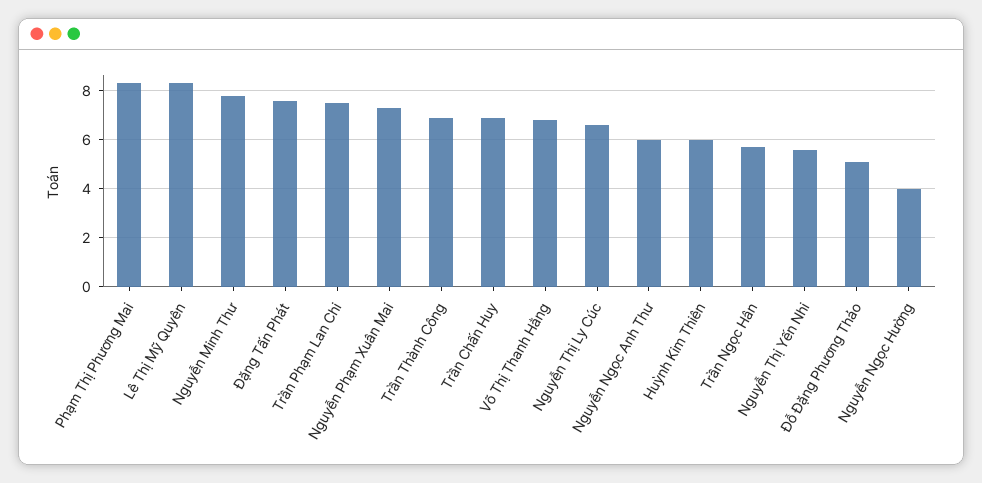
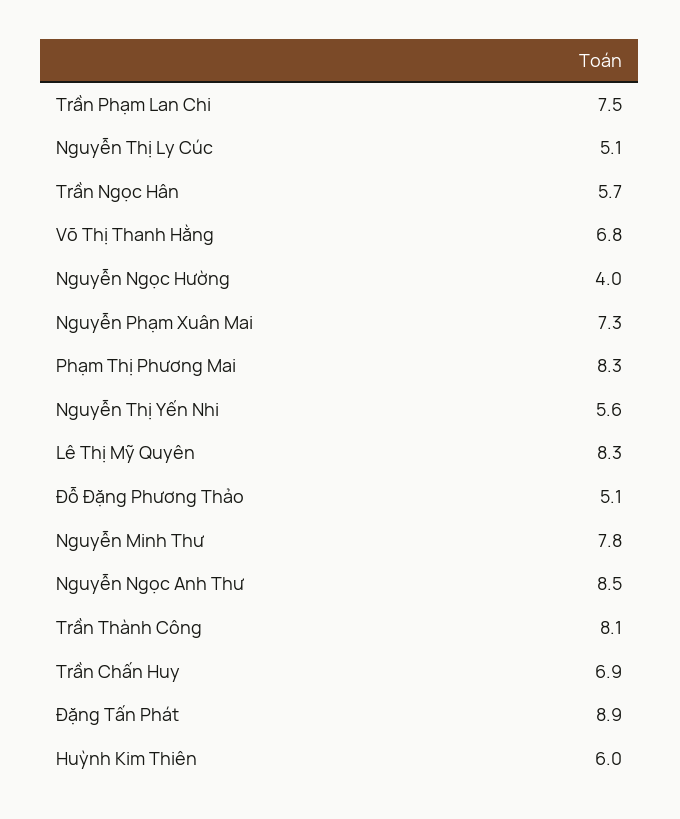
  {
    "Phạm Thị Phương Mai": 8.3,
    "Lê Thị Mỹ Quyên": 8.3,
    "Nguyễn Minh Thư": 7.8,
-   "Đặng Tấn Phát": 7.5,
+   "Đặng Tấn Phát": 8.9,
    "Trần Phạm Lan Chi": 7.5,
    "Nguyễn Phạm Xuân Mai": 7.3,
-   "Trần Thành Công": 7,
+   "Trần Thành Công": 8.1,
    "Trần Chấn Huy": 6.9,
    "Võ Thị Thanh Hằng": 6.8,
-   "Nguyễn Thị Ly Cúc": 6.5,
+   "Nguyễn Thị Ly Cúc": 5.1,
-   "Nguyễn Ngọc Anh Thư": 6,
+   "Nguyễn Ngọc Anh Thư": 8.5,
    "Huỳnh Kim Thiên": 6,
    "Trần Ngọc Hân": 5.7,
    "Nguyễn Thị Yến Nhi": 5.6,
    "Đỗ Đặng Phương Thảo": 5.1,
    "Nguyễn Ngọc Hường": 4
  }

